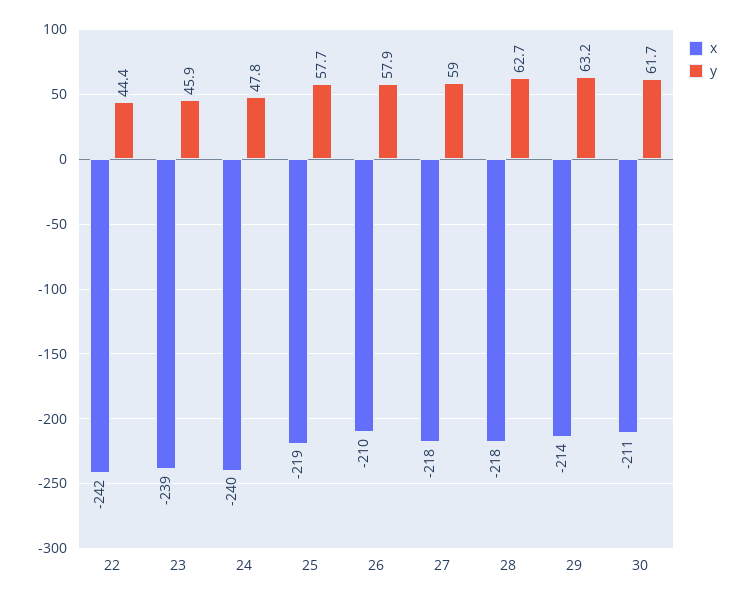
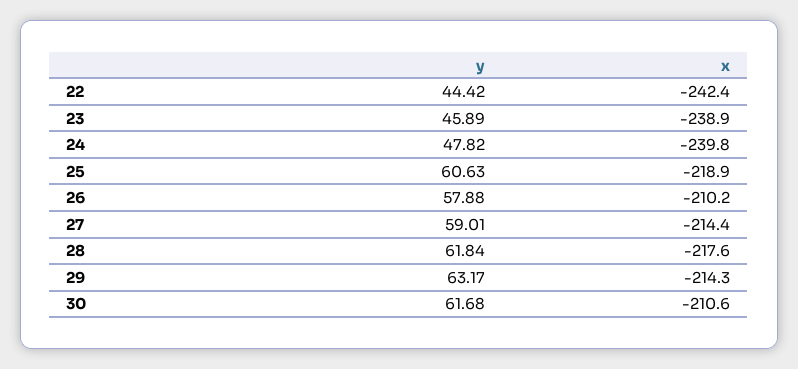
  {
    "x": {
      "22": -242.4,
      "23": -238.9,
      "24": -239.8,
      "25": -218.9,
      "26": -210.2,
-     "27": -218,
+     "27": -214.4,
      "28": -217.6,
      "29": -214.3,
      "30": -210.6
    },
    "y": {
      "22": 44.42,
      "23": 45.89,
      "24": 47.82,
-     "25": 57.7,
+     "25": 60.63,
      "26": 57.88,
      "27": 59.01,
-     "28": 62.7,
+     "28": 61.84,
      "29": 63.17,
      "30": 61.68
    }
  }

